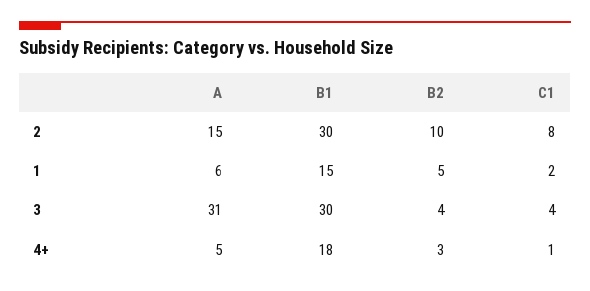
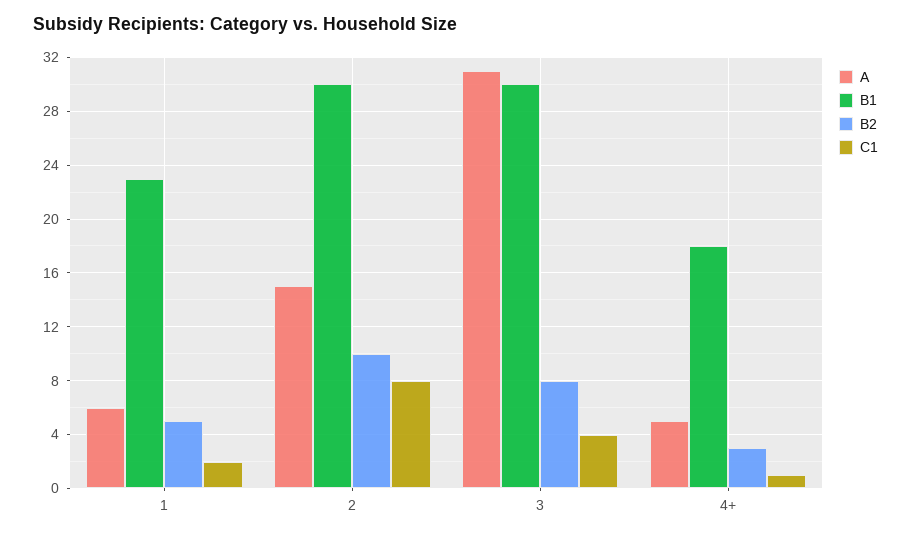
  {
    "A": {
      "2": 15,
      "1": 6,
      "3": 31,
      "4+": 5
    },
    "B1": {
      "2": 30,
-     "1": 15,
+     "1": 23,
      "3": 30,
      "4+": 18
    },
    "B2": {
      "2": 10,
      "1": 5,
-     "3": 4,
+     "3": 8,
      "4+": 3
    },
    "C1": {
      "2": 8,
      "1": 2,
      "3": 4,
      "4+": 1
    }
  }

